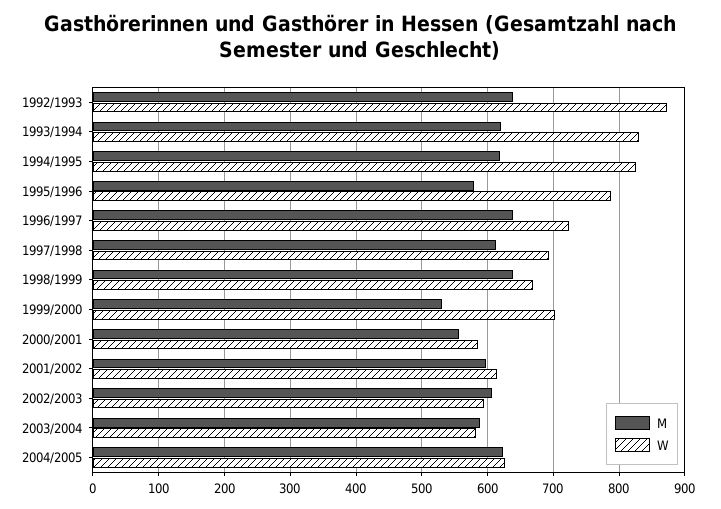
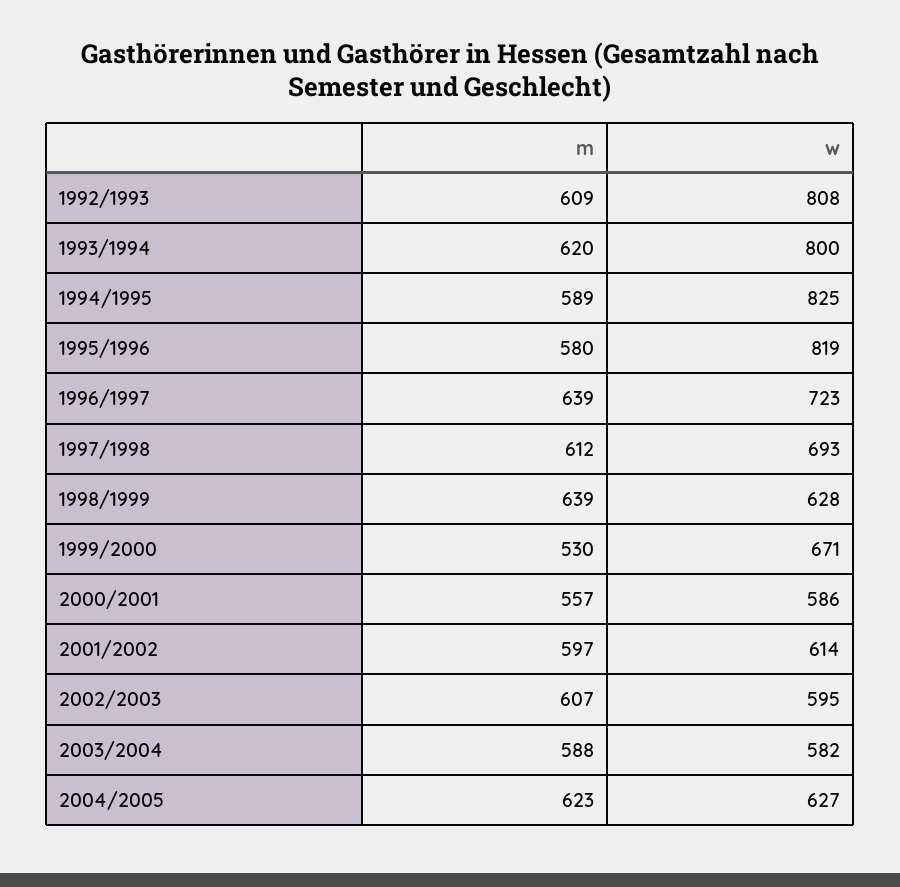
  {
    "M": {
-     "1992/1993": 640,
+     "1992/1993": 609,
      "1993/1994": 620,
-     "1994/1995": 620,
+     "1994/1995": 589,
      "1995/1996": 580,
      "1996/1997": 639,
      "1997/1998": 612,
      "1998/1999": 639,
      "1999/2000": 530,
      "2000/2001": 557,
      "2001/2002": 597,
      "2002/2003": 607,
      "2003/2004": 588,
      "2004/2005": 623
    },
    "W": {
-     "1992/1993": 870,
+     "1992/1993": 808,
-     "1993/1994": 830,
+     "1993/1994": 800,
      "1994/1995": 825,
-     "1995/1996": 790,
+     "1995/1996": 819,
      "1996/1997": 723,
      "1997/1998": 693,
-     "1998/1999": 670,
+     "1998/1999": 628,
-     "1999/2000": 700,
+     "1999/2000": 671,
      "2000/2001": 586,
      "2001/2002": 614,
      "2002/2003": 595,
      "2003/2004": 582,
      "2004/2005": 627
    }
  }

